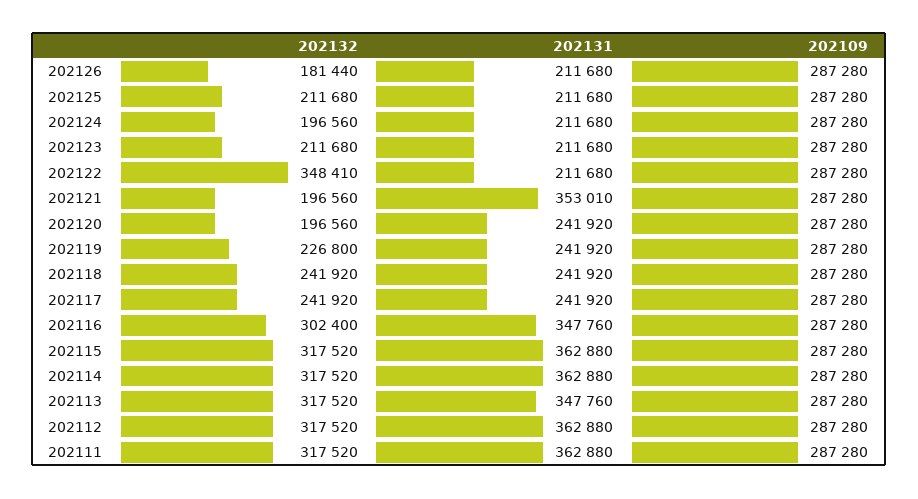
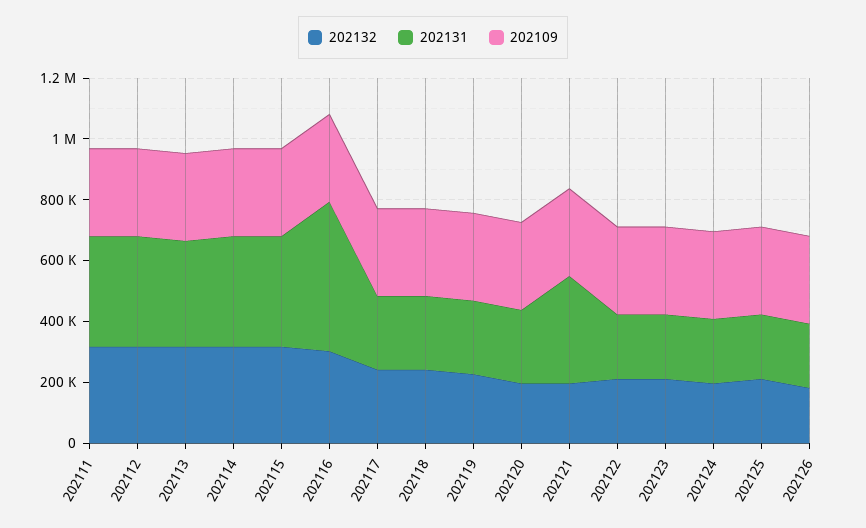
  {
    "202132": {
      "202126": 181440,
      "202125": 211680,
      "202124": 196560,
      "202123": 211680,
-     "202122": 348410,
+     "202122": 200000,
      "202121": 196560,
      "202120": 196560,
      "202119": 226800,
      "202118": 241920,
      "202117": 241920,
      "202116": 302400,
      "202115": 317520,
      "202114": 317520,
      "202113": 317520,
      "202112": 317520,
      "202111": 317520
    },
    "202131": {
      "202126": 211680,
      "202125": 211680,
      "202124": 211680,
      "202123": 211680,
      "202122": 211680,
      "202121": 353010,
      "202120": 241920,
      "202119": 241920,
      "202118": 241920,
      "202117": 241920,
-     "202116": 347760,
+     "202116": 500000,
      "202115": 362880,
      "202114": 362880,
      "202113": 347760,
      "202112": 362880,
      "202111": 362880
    },
    "202109": {
      "202126": 287280,
      "202125": 287280,
      "202124": 287280,
      "202123": 287280,
      "202122": 287280,
      "202121": 287280,
      "202120": 287280,
      "202119": 287280,
      "202118": 287280,
      "202117": 287280,
      "202116": 287280,
      "202115": 287280,
      "202114": 287280,
      "202113": 287280,
      "202112": 287280,
      "202111": 287280
    }
  }

